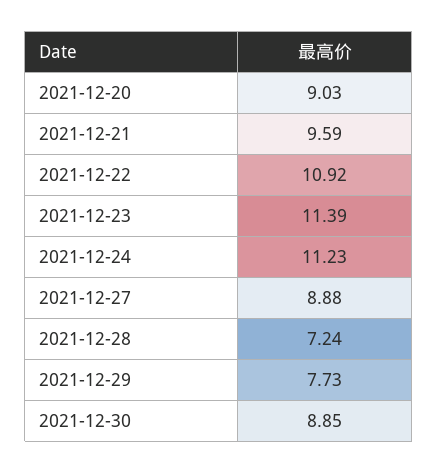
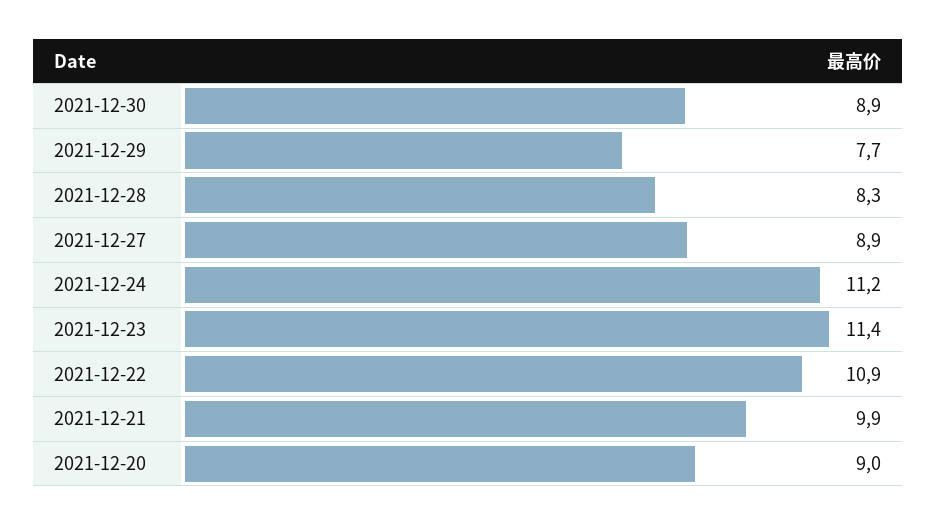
  {
    "2021-12-20": 9.03,
-   "2021-12-21": 9.59,
+   "2021-12-21": 9.9,
    "2021-12-22": 10.92,
    "2021-12-23": 11.39,
    "2021-12-24": 11.23,
    "2021-12-27": 8.88,
-   "2021-12-28": 7.24,
+   "2021-12-28": 8.3,
    "2021-12-29": 7.73,
    "2021-12-30": 8.85
  }

